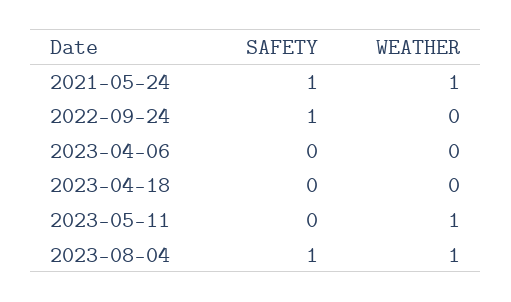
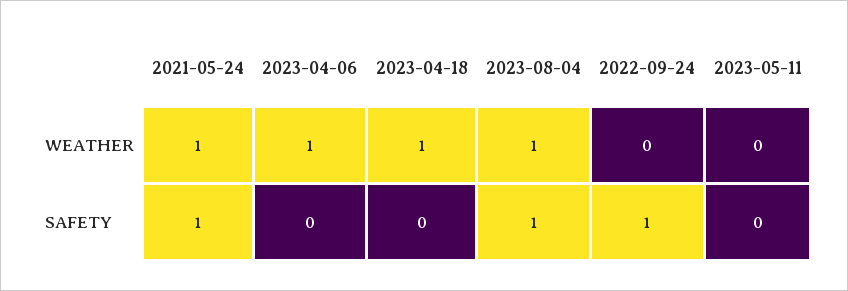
  {
    "SAFETY": {
      "2021-05-24": 1,
      "2022-09-24": 1,
      "2023-04-06": 0,
      "2023-04-18": 0,
      "2023-05-11": 0,
      "2023-08-04": 1
    },
    "WEATHER": {
      "2021-05-24": 1,
      "2022-09-24": 0,
-     "2023-04-06": 0,
+     "2023-04-06": 1,
-     "2023-04-18": 0,
+     "2023-04-18": 1,
-     "2023-05-11": 1,
+     "2023-05-11": 0,
      "2023-08-04": 1
    }
  }

